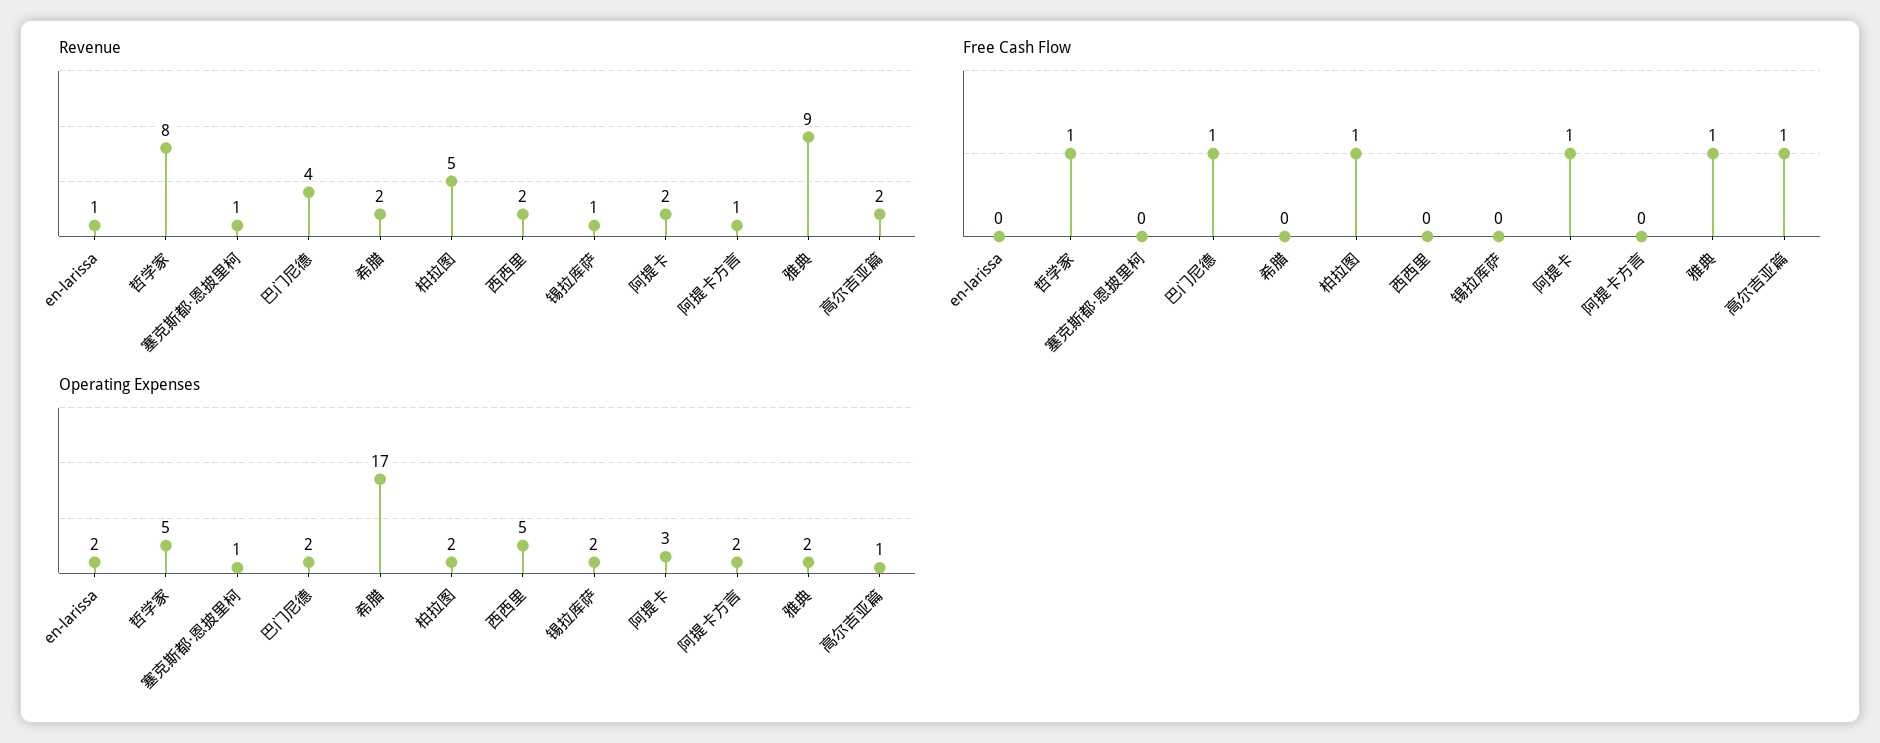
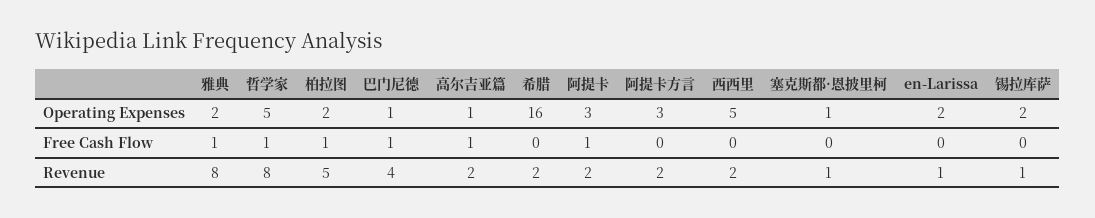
  {
    "Revenue": {
      "en-larissa": 1,
      "哲学家": 8,
      "塞克斯都·恩披里柯": 1,
      "巴门尼德": 4,
      "希腊": 2,
      "柏拉图": 5,
      "西西里": 2,
      "锡拉库萨": 1,
      "阿提卡": 2,
-     "阿提卡方言": 1,
+     "阿提卡方言": 2,
-     "雅典": 9,
+     "雅典": 8,
      "高尔吉亚篇": 2
    },
    "Free Cash Flow": {
      "en-larissa": 0,
      "哲学家": 1,
      "塞克斯都·恩披里柯": 0,
      "巴门尼德": 1,
      "希腊": 0,
      "柏拉图": 1,
      "西西里": 0,
      "锡拉库萨": 0,
      "阿提卡": 1,
      "阿提卡方言": 0,
      "雅典": 1,
      "高尔吉亚篇": 1
    },
    "Operating Expenses": {
      "en-larissa": 2,
      "哲学家": 5,
      "塞克斯都·恩披里柯": 1,
-     "巴门尼德": 2,
+     "巴门尼德": 1,
-     "希腊": 17,
+     "希腊": 16,
      "柏拉图": 2,
      "西西里": 5,
      "锡拉库萨": 2,
      "阿提卡": 3,
-     "阿提卡方言": 2,
+     "阿提卡方言": 3,
      "雅典": 2,
      "高尔吉亚篇": 1
    }
  }

